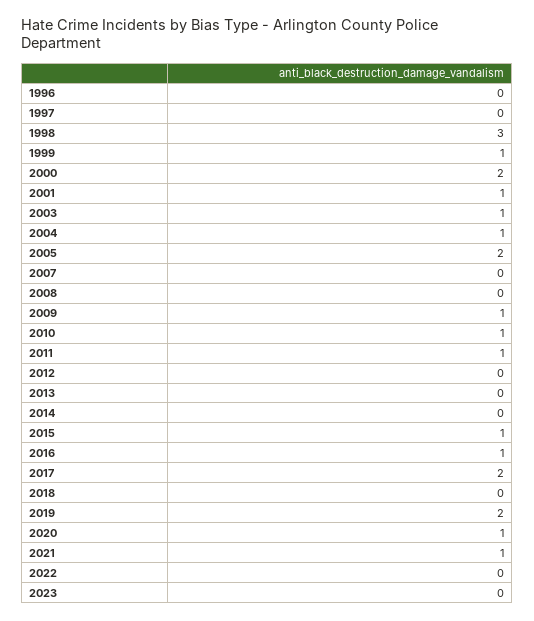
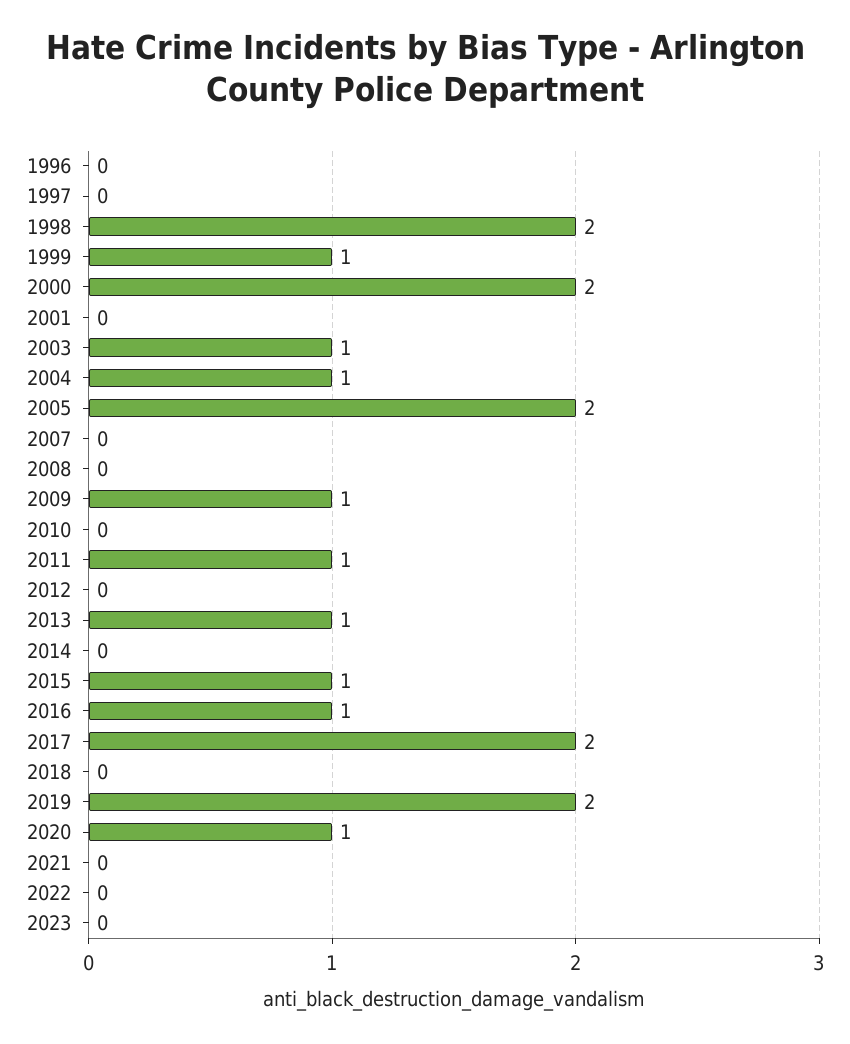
  {
    "1996": 0,
    "1997": 0,
-   "1998": 3,
+   "1998": 2,
    "1999": 1,
    "2000": 2,
-   "2001": 1,
+   "2001": 0,
    "2003": 1,
    "2004": 1,
    "2005": 2,
    "2007": 0,
    "2008": 0,
    "2009": 1,
-   "2010": 1,
+   "2010": 0,
    "2011": 1,
    "2012": 0,
-   "2013": 0,
+   "2013": 1,
    "2014": 0,
    "2015": 1,
    "2016": 1,
    "2017": 2,
    "2018": 0,
    "2019": 2,
    "2020": 1,
-   "2021": 1,
+   "2021": 0,
    "2022": 0,
    "2023": 0
  }

